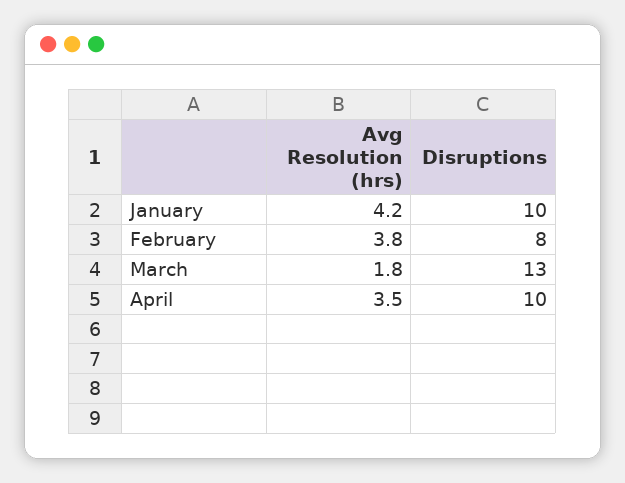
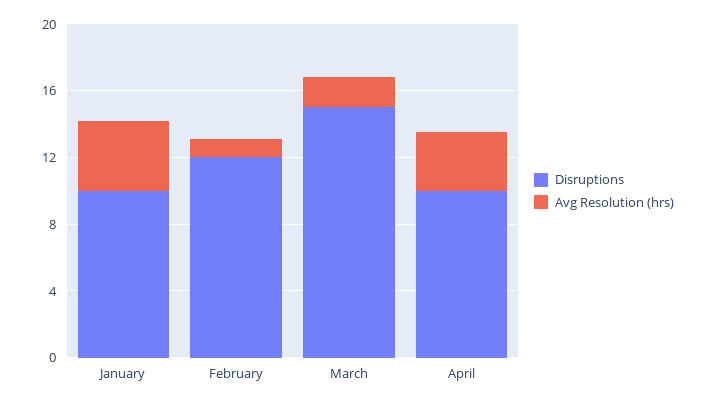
  {
    "Avg Resolution (hrs)": {
      "January": 4.2,
-     "February": 3.8,
+     "February": 1,
      "March": 1.8,
      "April": 3.5
    },
    "Disruptions": {
      "January": 10,
-     "February": 8,
+     "February": 12,
-     "March": 13,
+     "March": 15,
      "April": 10
    }
  }

